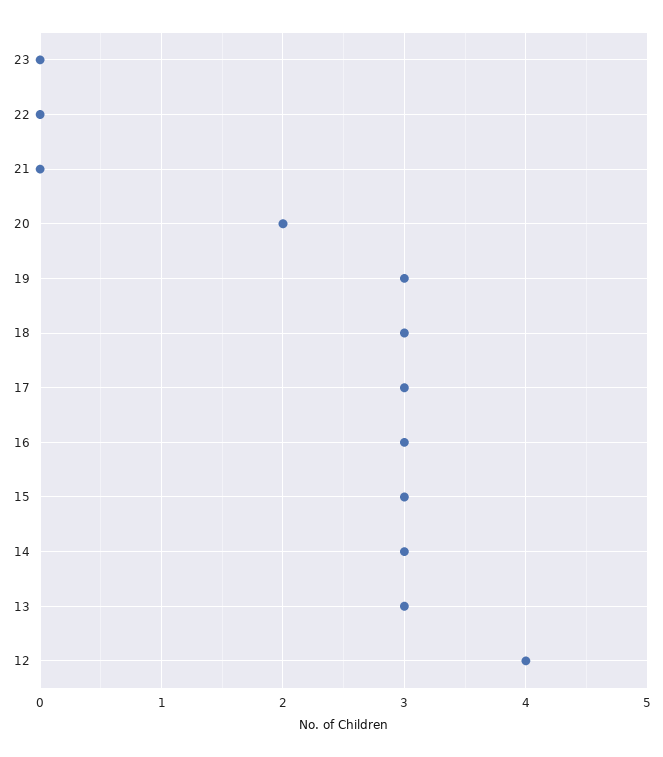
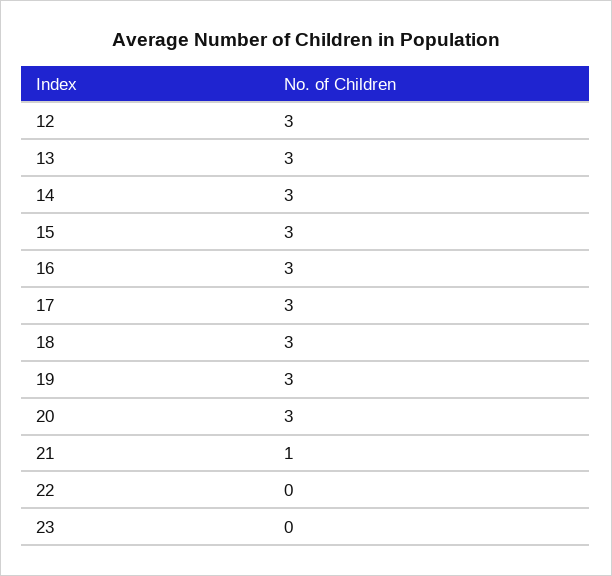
  {
    "23": 0,
    "22": 0,
-   "21": 0,
+   "21": 1,
-   "20": 2,
+   "20": 3,
    "19": 3,
    "18": 3,
    "17": 3,
    "16": 3,
    "15": 3,
    "14": 3,
    "13": 3,
-   "12": 4
+   "12": 3
  }

